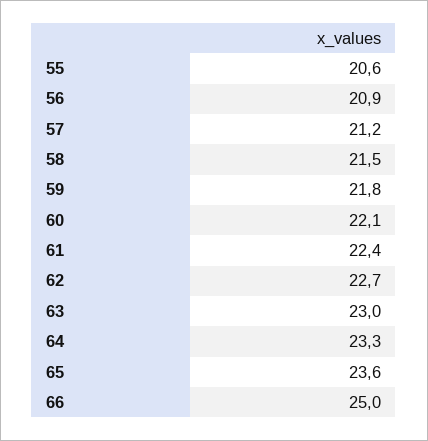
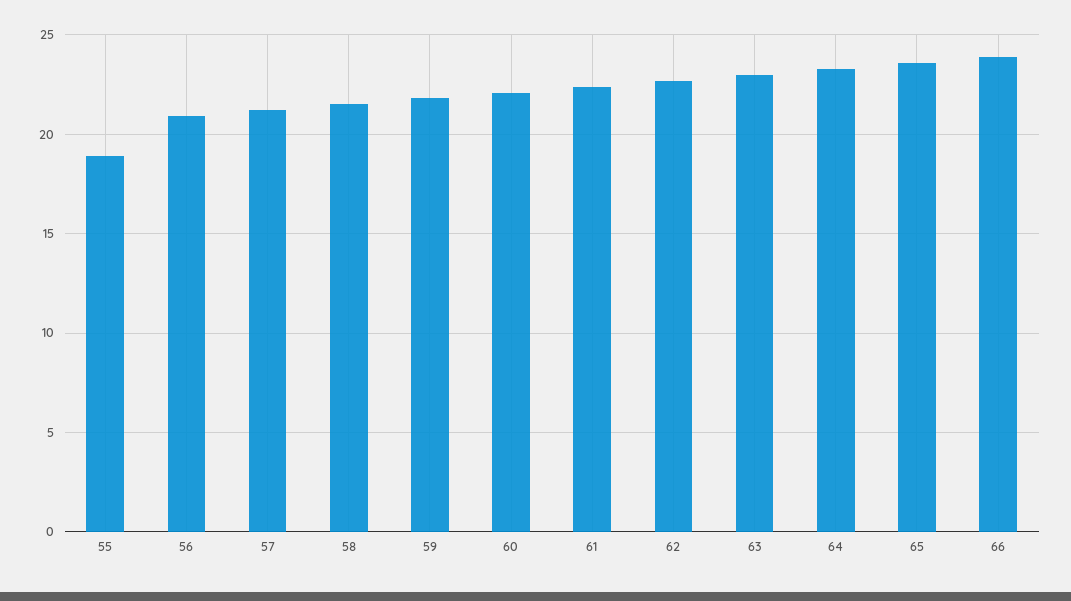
  {
-   "55": 20.6,
+   "55": 19,
    "56": 20.9,
    "57": 21.2,
    "58": 21.5,
    "59": 21.8,
    "60": 22.1,
    "61": 22.4,
    "62": 22.7,
    "63": 23,
    "64": 23.3,
    "65": 23.6,
-   "66": 25
+   "66": 24
  }

